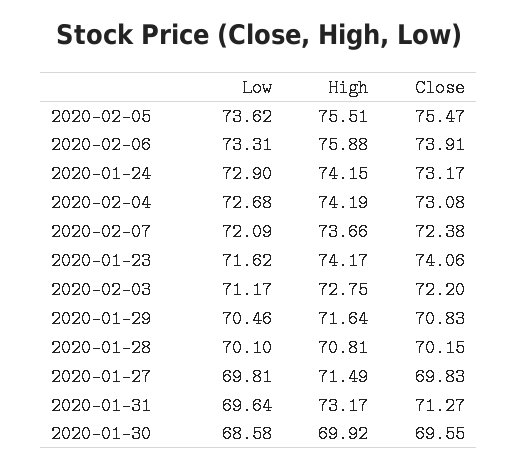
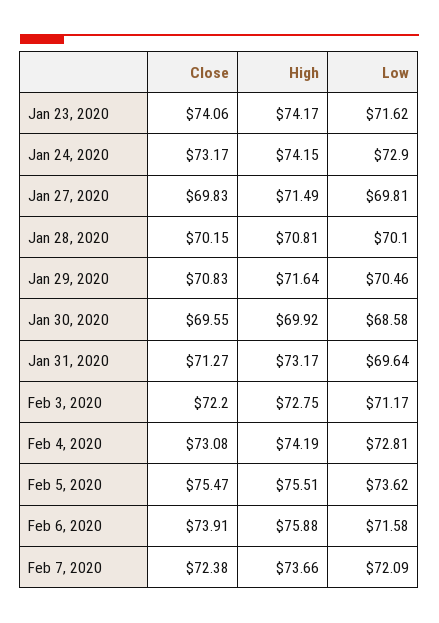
  {
    "Low": {
      "2020-02-05": 73.62,
-     "2020-02-06": 73.31,
+     "2020-02-06": 71.58,
      "2020-01-24": 72.9,
-     "2020-02-04": 72.68,
+     "2020-02-04": 72.81,
      "2020-02-07": 72.09,
      "2020-01-23": 71.62,
      "2020-02-03": 71.17,
      "2020-01-29": 70.46,
      "2020-01-28": 70.1,
      "2020-01-27": 69.81,
      "2020-01-31": 69.64,
      "2020-01-30": 68.58
    },
    "High": {
      "2020-02-05": 75.51,
      "2020-02-06": 75.88,
      "2020-01-24": 74.15,
      "2020-02-04": 74.19,
      "2020-02-07": 73.66,
      "2020-01-23": 74.17,
      "2020-02-03": 72.75,
      "2020-01-29": 71.64,
      "2020-01-28": 70.81,
      "2020-01-27": 71.49,
      "2020-01-31": 73.17,
      "2020-01-30": 69.92
    },
    "Close": {
      "2020-02-05": 75.47,
      "2020-02-06": 73.91,
      "2020-01-24": 73.17,
      "2020-02-04": 73.08,
      "2020-02-07": 72.38,
      "2020-01-23": 74.06,
      "2020-02-03": 72.2,
      "2020-01-29": 70.83,
      "2020-01-28": 70.15,
      "2020-01-27": 69.83,
      "2020-01-31": 71.27,
      "2020-01-30": 69.55
    }
  }

